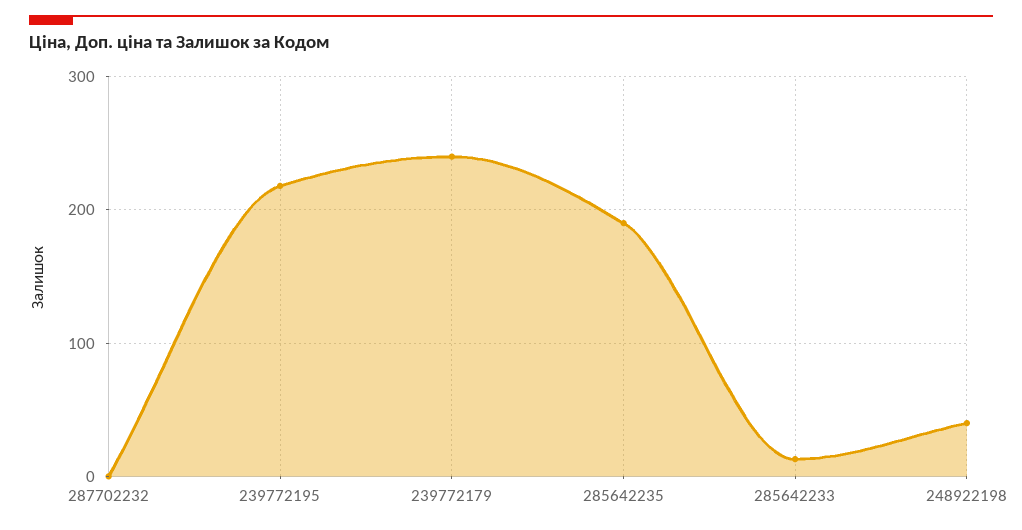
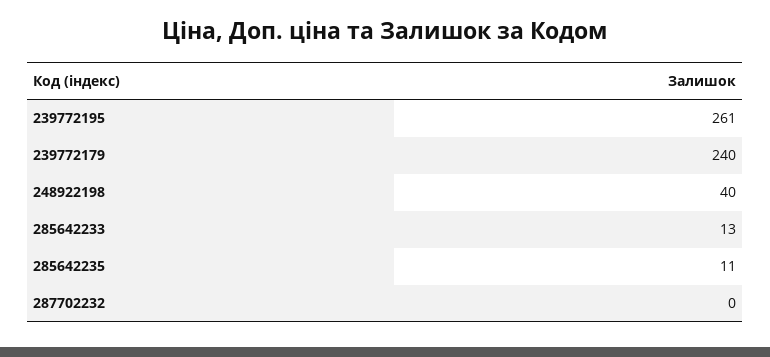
  {
    "287702232": 0,
-   "239772195": 220,
+   "239772195": 261,
    "239772179": 240,
-   "285642235": 190,
+   "285642235": 11,
    "285642233": 13,
    "248922198": 40
  }

